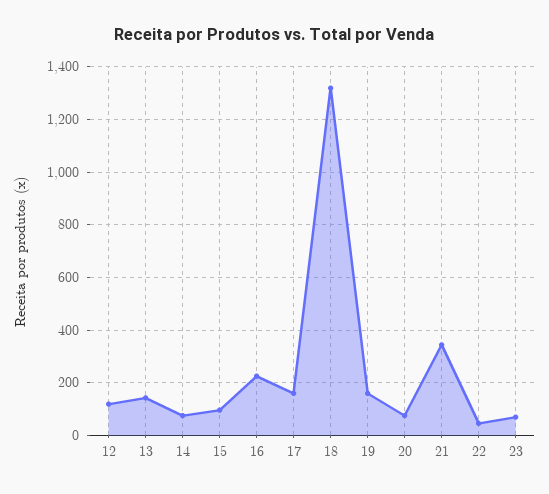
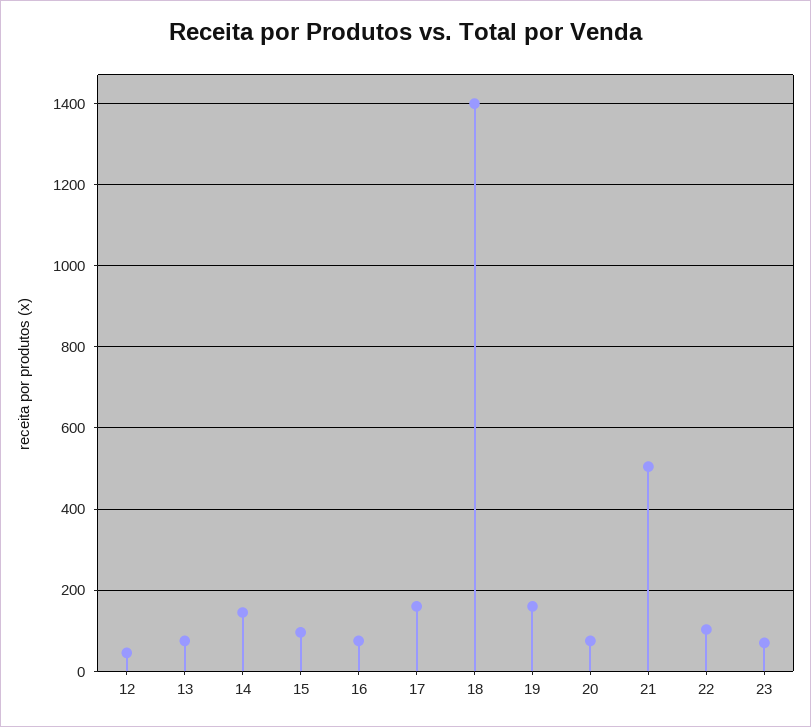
  {
-   "12": 125,
+   "12": 40,
-   "13": 150,
+   "13": 80,
-   "14": 75,
+   "14": 140,
    "15": 100,
-   "16": 225,
+   "16": 80,
    "17": 160,
-   "18": 1325,
+   "18": 1400,
    "19": 160,
    "20": 80,
-   "21": 350,
+   "21": 500,
-   "22": 50,
+   "22": 100,
    "23": 60
  }

